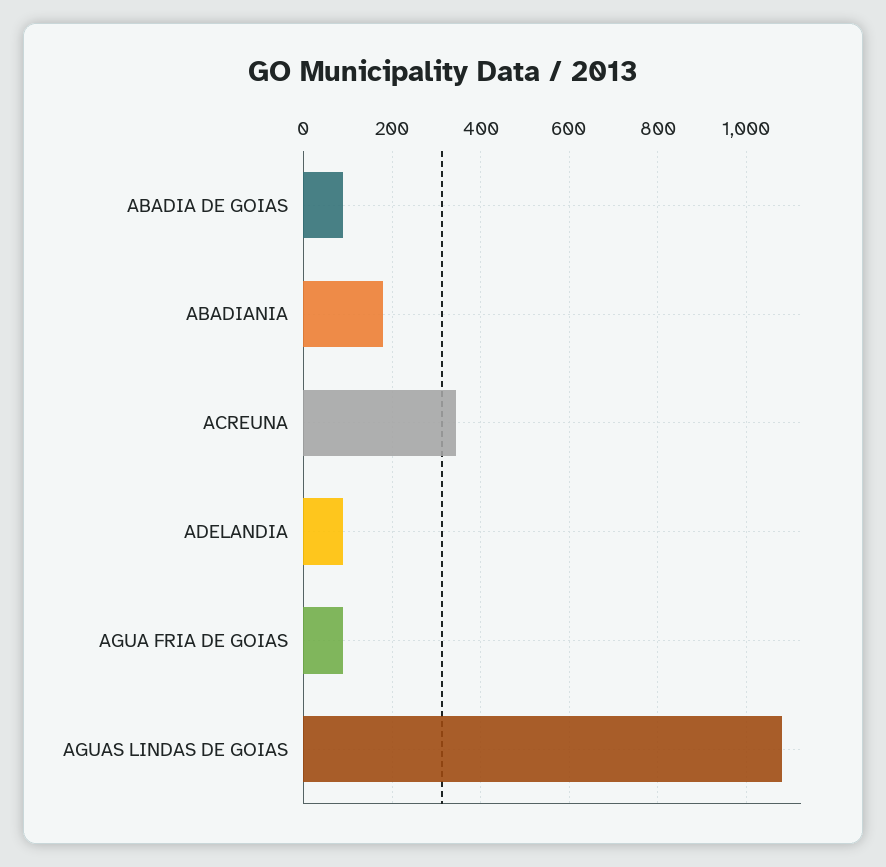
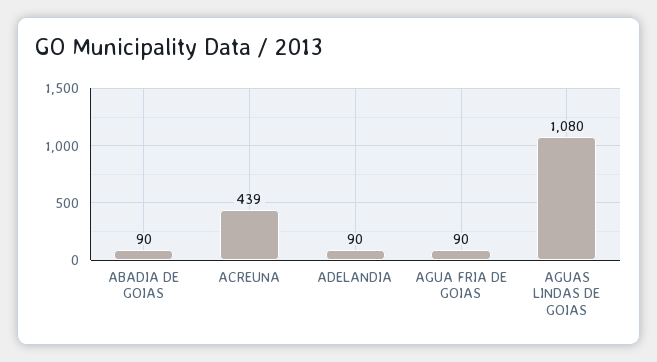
  {
    "ABADIA DE GOIAS": 90,
-   "ABADIANIA": 180,
-   "ACREUNA": 340,
+   "ACREUNA": 439,
    "ADELANDIA": 90,
    "AGUA FRIA DE GOIAS": 90,
    "AGUAS LINDAS DE GOIAS": 1080
  }

